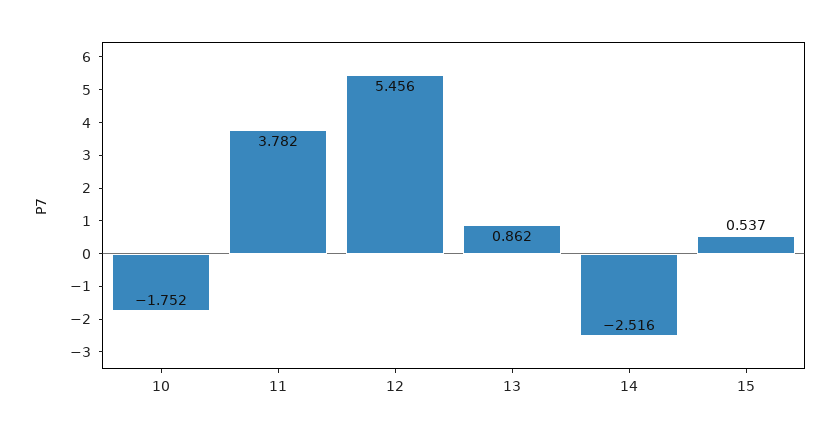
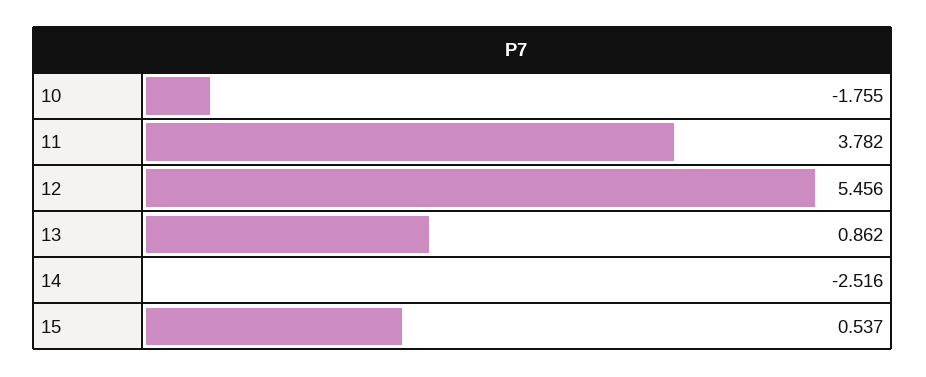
  {
-   "10": -1.752,
+   "10": -1.755,
    "11": 3.782,
    "12": 5.456,
    "13": 0.862,
    "14": -2.516,
    "15": 0.537
  }

